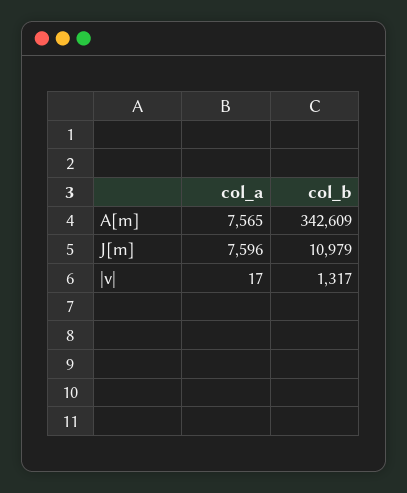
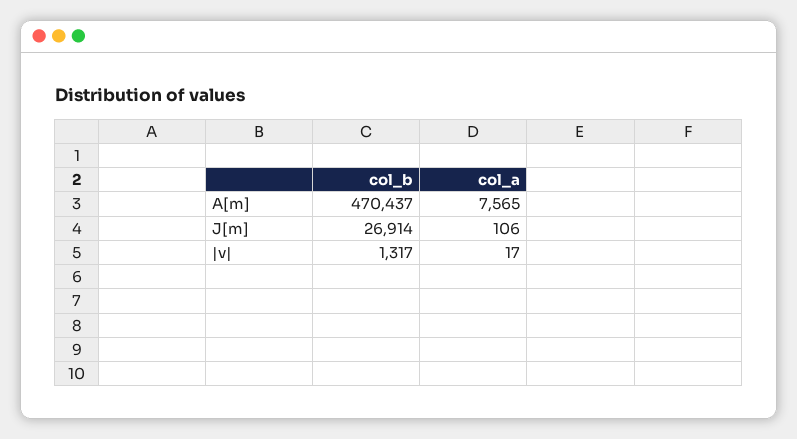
  {
    "col_a": {
      "A[m]": 7565,
-     "J[m]": 7596,
+     "J[m]": 106,
      "|v|": 17
    },
    "col_b": {
-     "A[m]": 342609,
+     "A[m]": 470437,
-     "J[m]": 10979,
+     "J[m]": 26914,
      "|v|": 1317
    }
  }

